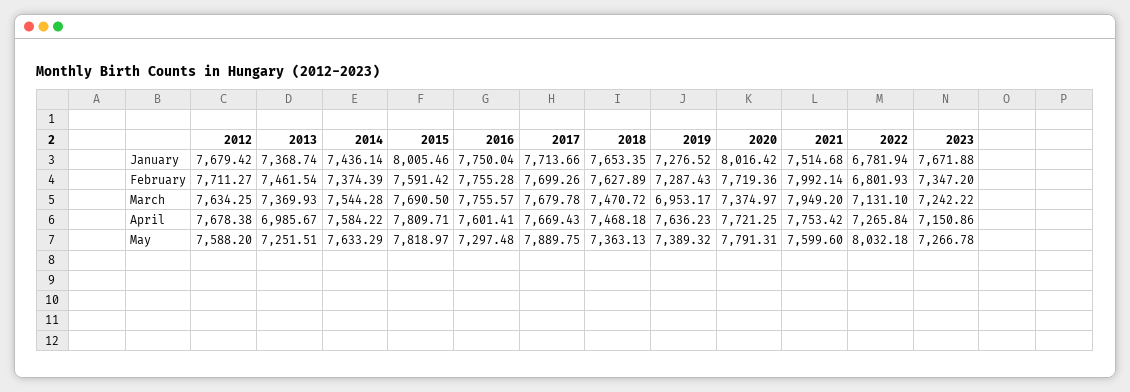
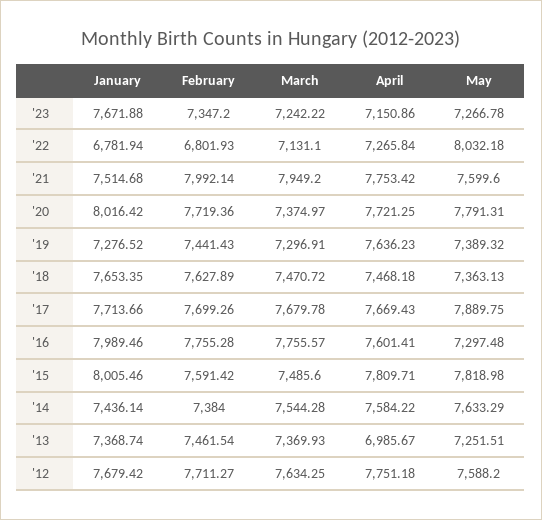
  {
    "2012": {
      "January": 7679.42,
      "February": 7711.27,
      "March": 7634.25,
-     "April": 7678.38,
+     "April": 7751.18,
      "May": 7588.2
    },
    "2013": {
      "January": 7368.74,
      "February": 7461.54,
      "March": 7369.93,
      "April": 6985.67,
      "May": 7251.51
    },
    "2014": {
      "January": 7436.14,
-     "February": 7374.39,
+     "February": 7384,
      "March": 7544.28,
      "April": 7584.22,
      "May": 7633.29
    },
    "2015": {
      "January": 8005.46,
      "February": 7591.42,
-     "March": 7690.5,
+     "March": 7485.6,
      "April": 7809.71,
-     "May": 7818.97
+     "May": 7818.98
    },
    "2016": {
-     "January": 7750.04,
+     "January": 7989.46,
      "February": 7755.28,
      "March": 7755.57,
      "April": 7601.41,
      "May": 7297.48
    },
    "2017": {
      "January": 7713.66,
      "February": 7699.26,
      "March": 7679.78,
      "April": 7669.43,
      "May": 7889.75
    },
    "2018": {
      "January": 7653.35,
      "February": 7627.89,
      "March": 7470.72,
      "April": 7468.18,
      "May": 7363.13
    },
    "2019": {
      "January": 7276.52,
-     "February": 7287.43,
+     "February": 7441.43,
-     "March": 6953.17,
+     "March": 7296.91,
      "April": 7636.23,
      "May": 7389.32
    },
    "2020": {
      "January": 8016.42,
      "February": 7719.36,
      "March": 7374.97,
      "April": 7721.25,
      "May": 7791.31
    },
    "2021": {
      "January": 7514.68,
      "February": 7992.14,
      "March": 7949.2,
      "April": 7753.42,
      "May": 7599.6
    },
    "2022": {
      "January": 6781.94,
      "February": 6801.93,
      "March": 7131.1,
      "April": 7265.84,
      "May": 8032.18
    },
    "2023": {
      "January": 7671.88,
      "February": 7347.2,
      "March": 7242.22,
      "April": 7150.86,
      "May": 7266.78
    }
  }

